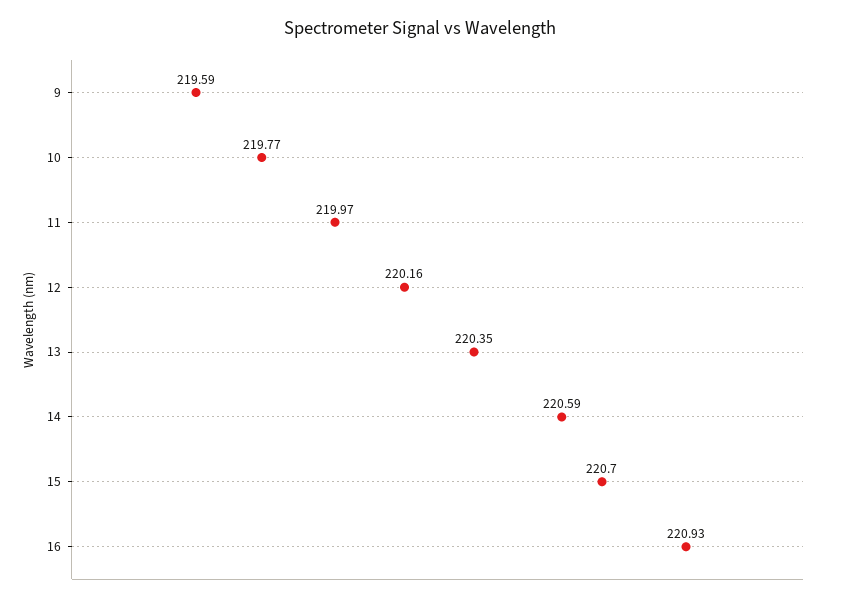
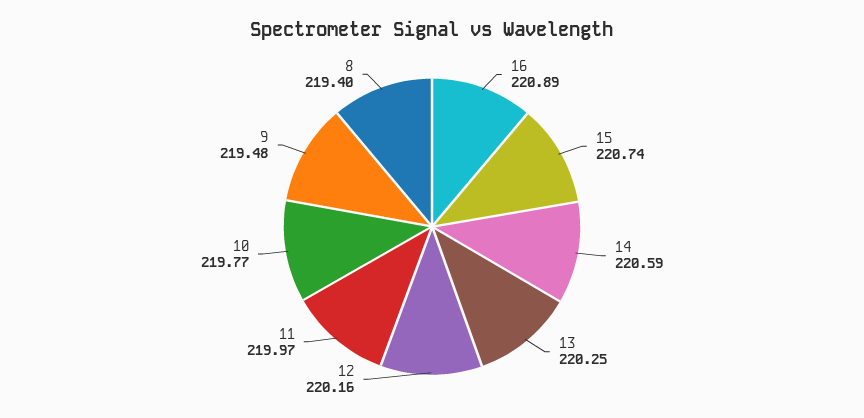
  {
-   "9": 219.59,
+   "9": 219.48,
    "10": 219.77,
    "11": 219.97,
    "12": 220.16,
-   "13": 220.35,
+   "13": 220.25,
    "14": 220.59,
-   "15": 220.7,
+   "15": 220.74,
-   "16": 220.93
+   "16": 220.89,
+   "8": 219.4
  }

